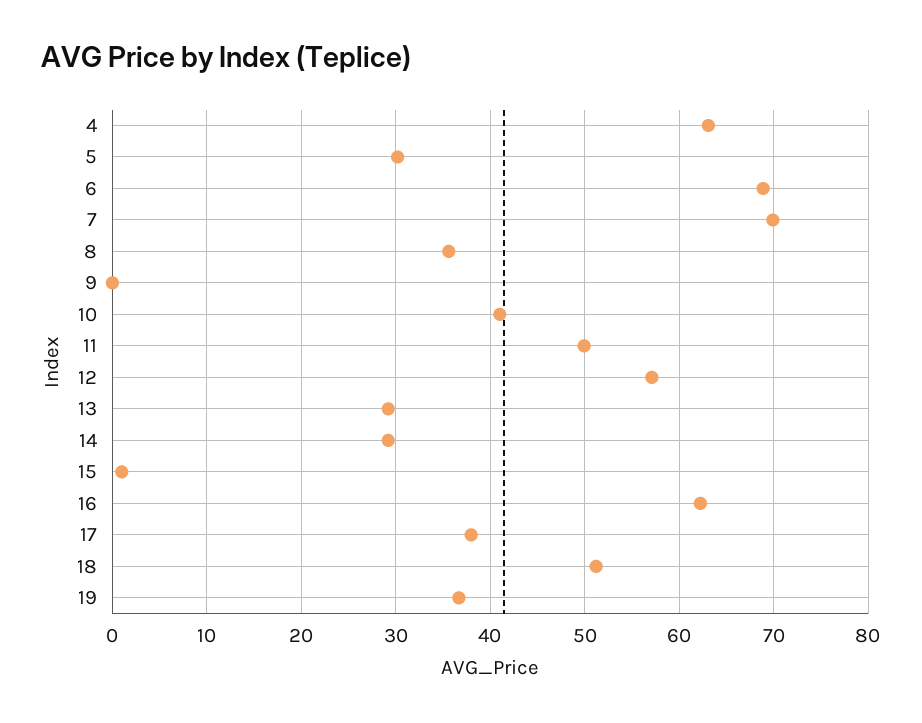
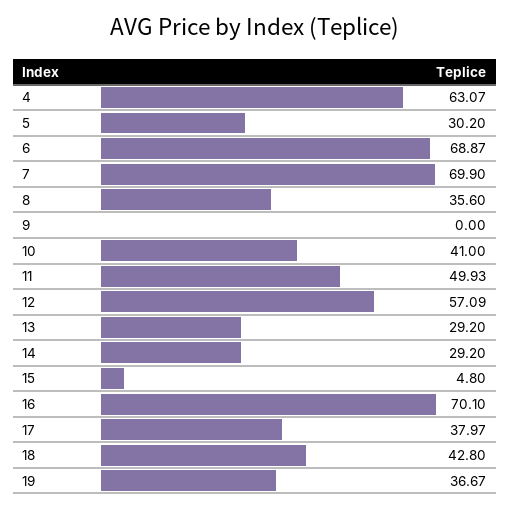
  {
    "4": 63.07,
    "5": 30.2,
    "6": 68.87,
    "7": 69.9,
    "8": 35.6,
    "9": 0,
    "10": 41,
    "11": 49.93,
    "12": 57.09,
    "13": 29.2,
    "14": 29.2,
-   "15": 1,
+   "15": 4.8,
-   "16": 62,
+   "16": 70.1,
    "17": 37.97,
-   "18": 51,
+   "18": 42.8,
    "19": 36.67
  }

